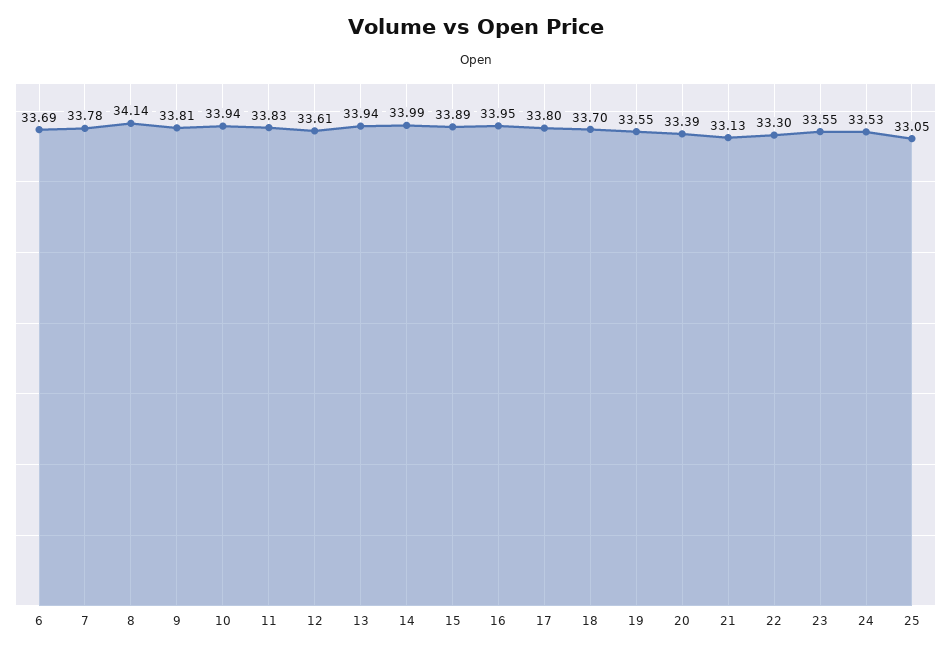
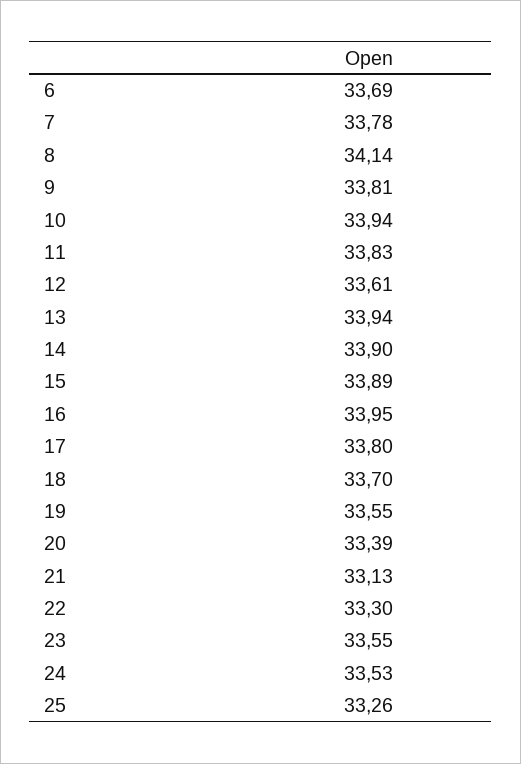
  {
    "6": 33.69,
    "7": 33.78,
    "8": 34.14,
    "9": 33.81,
    "10": 33.94,
    "11": 33.83,
    "12": 33.61,
    "13": 33.94,
-   "14": 33.99,
+   "14": 33.9,
    "15": 33.89,
    "16": 33.95,
    "17": 33.8,
    "18": 33.7,
    "19": 33.55,
    "20": 33.39,
    "21": 33.13,
    "22": 33.3,
    "23": 33.55,
    "24": 33.53,
-   "25": 33.05
+   "25": 33.26
  }

